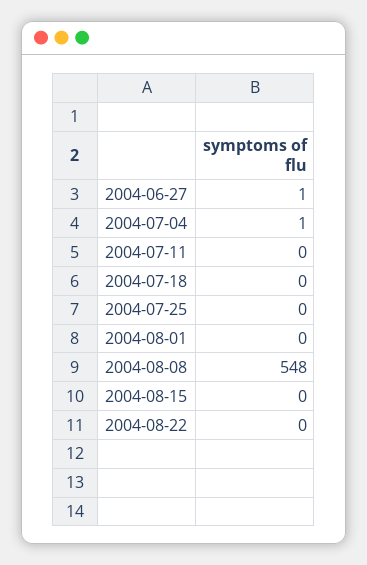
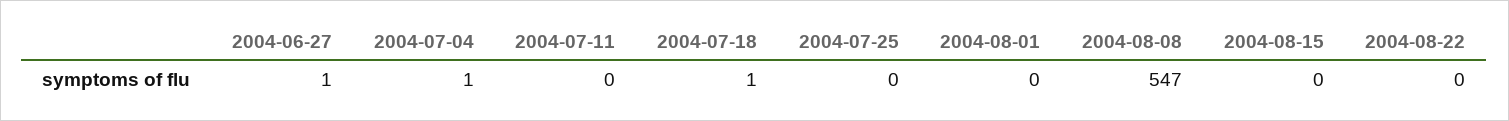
  {
    "2004-06-27": 1,
    "2004-07-04": 1,
    "2004-07-11": 0,
-   "2004-07-18": 0,
+   "2004-07-18": 1,
    "2004-07-25": 0,
    "2004-08-01": 0,
-   "2004-08-08": 548,
+   "2004-08-08": 547,
    "2004-08-15": 0,
    "2004-08-22": 0
  }

